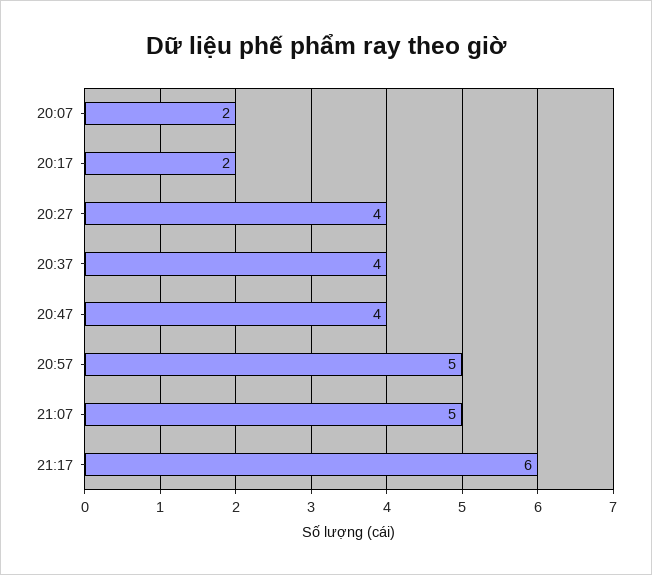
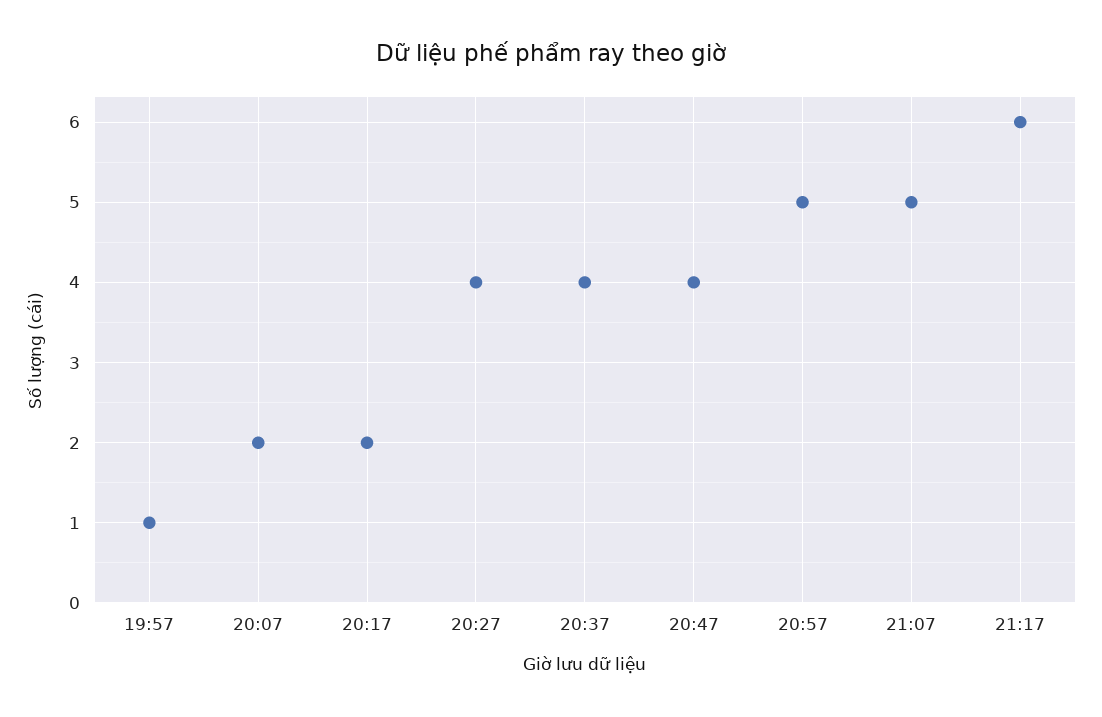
  {
    "20:07": 2,
    "20:17": 2,
    "20:27": 4,
    "20:37": 4,
    "20:47": 4,
    "20:57": 5,
    "21:07": 5,
-   "21:17": 6
+   "21:17": 6,
+   "19:57": 1
  }

